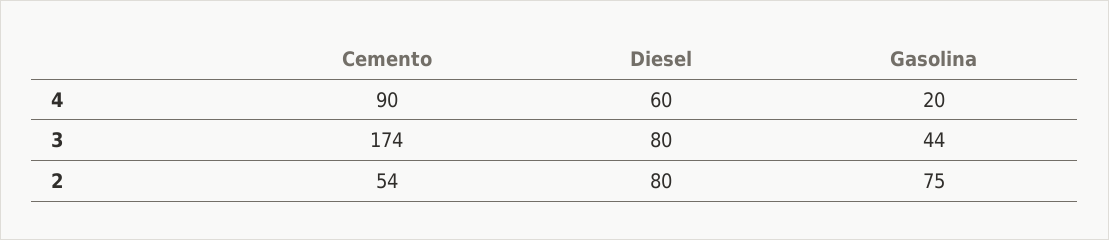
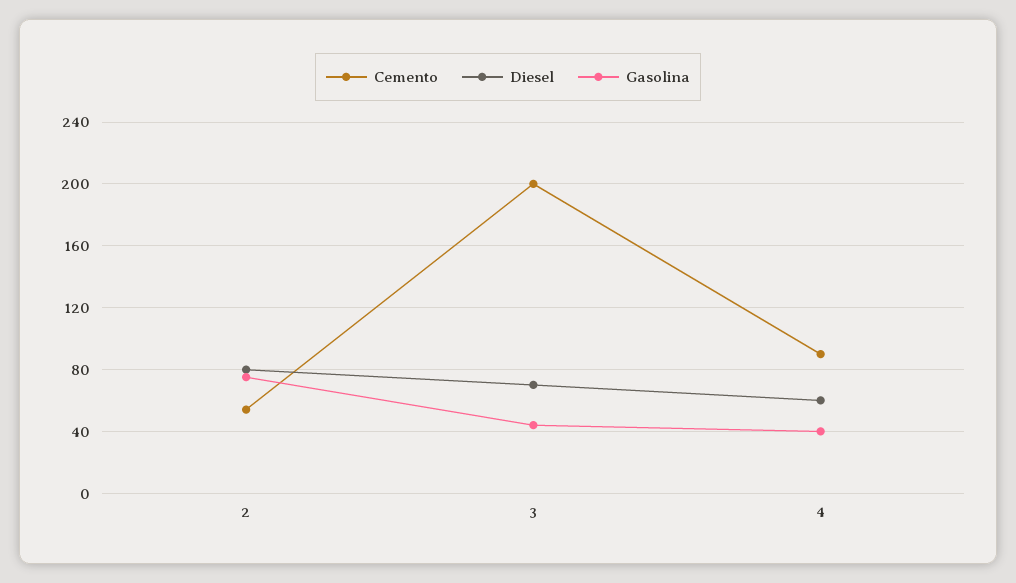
  {
    "Cemento": {
      "4": 90,
-     "3": 174,
+     "3": 200,
      "2": 54
    },
    "Diesel": {
      "4": 60,
-     "3": 80,
+     "3": 70,
      "2": 80
    },
    "Gasolina": {
-     "4": 20,
+     "4": 40,
      "3": 44,
      "2": 75
    }
  }

